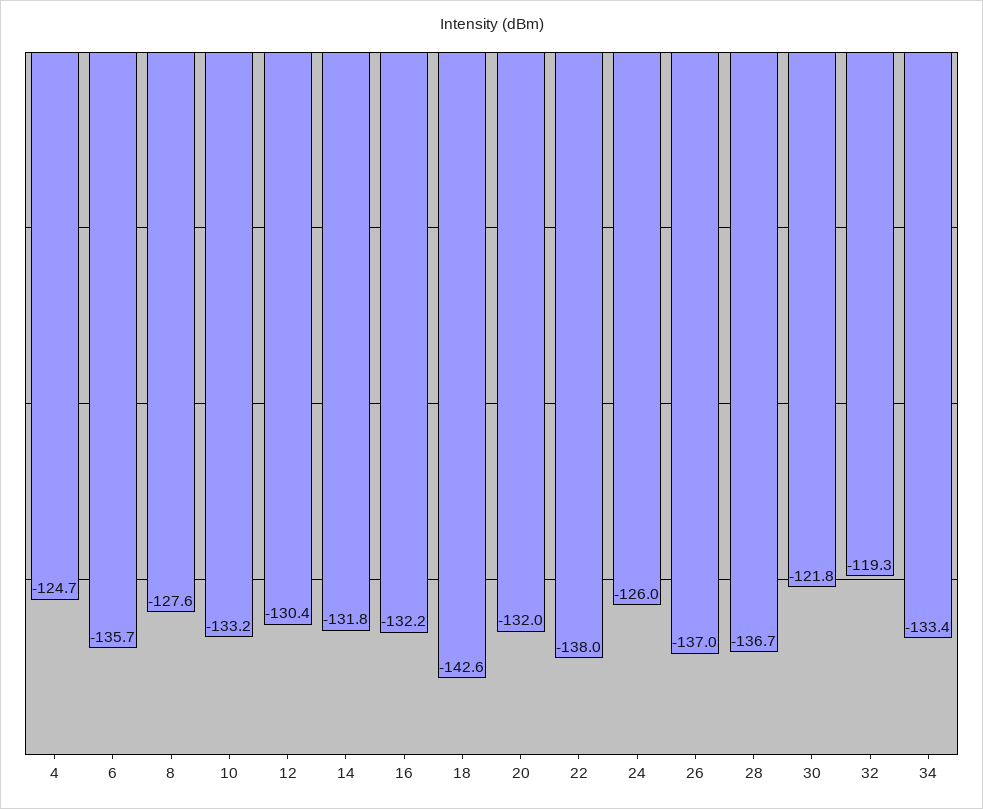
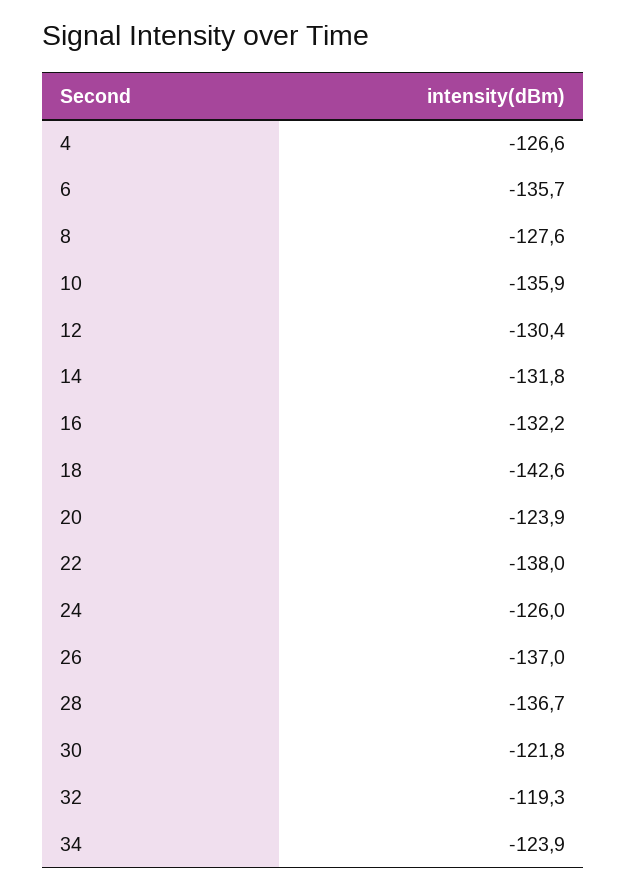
  {
-   "4": -124.7,
+   "4": -126.6,
    "6": -135.7,
    "8": -127.6,
-   "10": -133.2,
+   "10": -135.9,
    "12": -130.4,
    "14": -131.8,
    "16": -132.2,
    "18": -142.6,
-   "20": -132,
+   "20": -123.9,
    "22": -138,
    "24": -126,
    "26": -137,
    "28": -136.7,
    "30": -121.8,
    "32": -119.3,
-   "34": -133.4
+   "34": -123.9
  }

